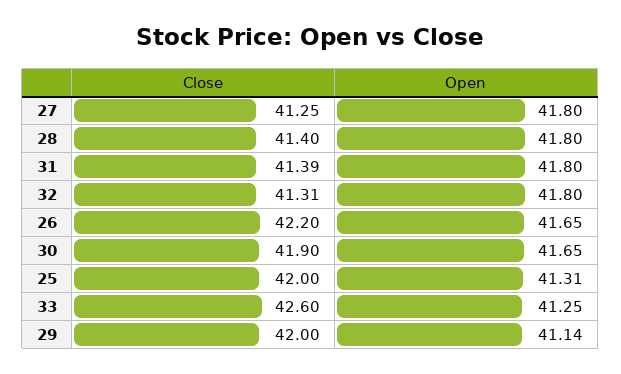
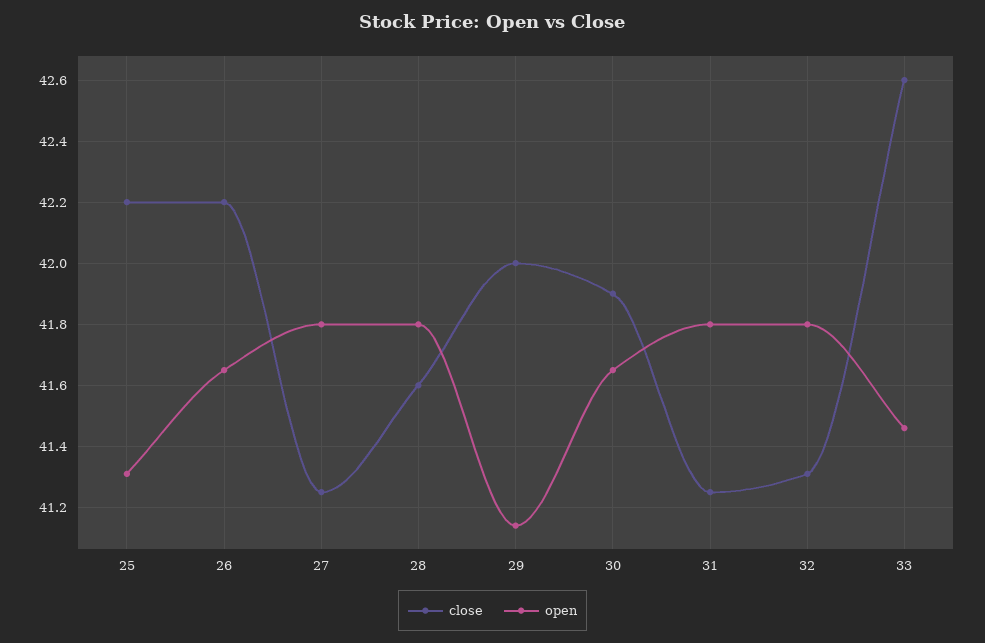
  {
    "Close": {
      "27": 41.25,
-     "28": 41.4,
+     "28": 41.6,
-     "31": 41.39,
+     "31": 41.25,
      "32": 41.31,
      "26": 42.2,
      "30": 41.9,
-     "25": 42,
+     "25": 42.2,
      "33": 42.6,
      "29": 42
    },
    "Open": {
      "27": 41.8,
      "28": 41.8,
      "31": 41.8,
      "32": 41.8,
      "26": 41.65,
      "30": 41.65,
      "25": 41.31,
-     "33": 41.25,
+     "33": 41.45,
      "29": 41.14
    }
  }

